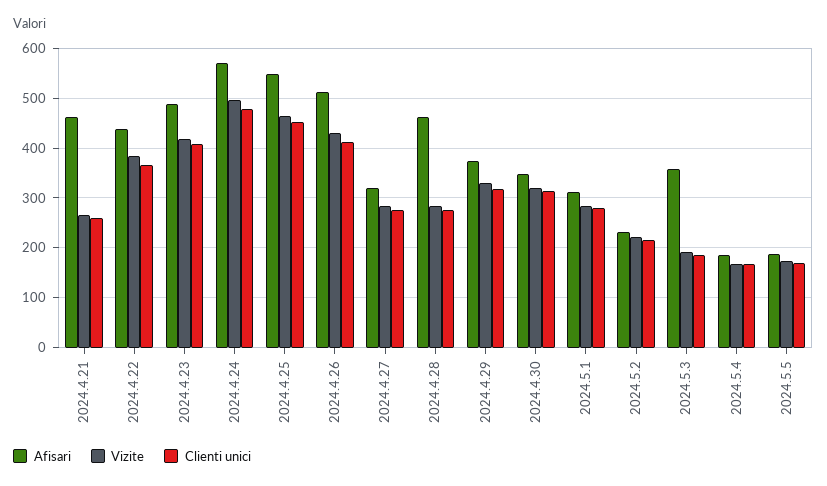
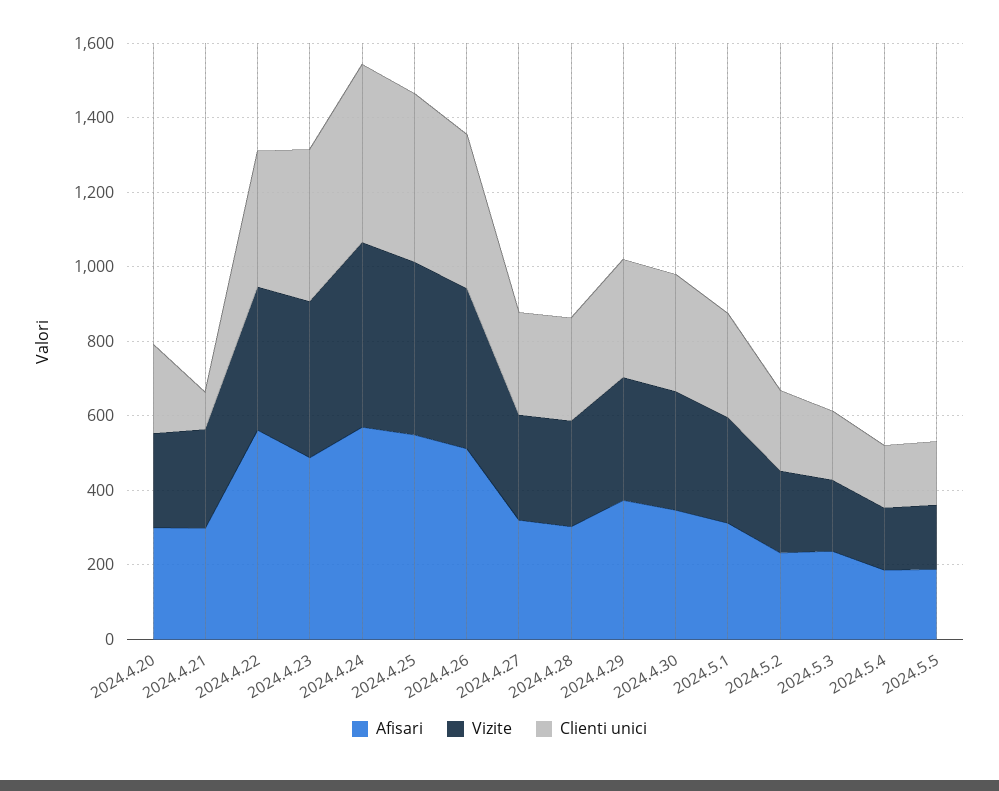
  {
    "Afisari": {
-     "2024.4.21": 460,
+     "2024.4.21": 300,
-     "2024.4.22": 440,
+     "2024.4.22": 550,
      "2024.4.23": 480,
      "2024.4.24": 580,
      "2024.4.25": 540,
      "2024.4.26": 520,
      "2024.4.27": 320,
-     "2024.4.28": 460,
+     "2024.4.28": 300,
      "2024.4.29": 380,
      "2024.4.30": 340,
      "2024.5.1": 320,
      "2024.5.2": 240,
-     "2024.5.3": 360,
+     "2024.5.3": 250,
      "2024.5.4": 180,
-     "2024.5.5": 180
+     "2024.5.5": 180,
+     "2024.4.20": 300
    },
    "Vizite": {
      "2024.4.21": 260,
      "2024.4.22": 380,
      "2024.4.23": 420,
      "2024.4.24": 500,
      "2024.4.25": 460,
      "2024.4.26": 440,
      "2024.4.27": 280,
      "2024.4.28": 280,
      "2024.4.29": 340,
      "2024.4.30": 320,
      "2024.5.1": 280,
      "2024.5.2": 220,
      "2024.5.3": 200,
      "2024.5.4": 160,
-     "2024.5.5": 180
+     "2024.5.5": 180,
+     "2024.4.20": 250
    },
    "Clienti unici": {
-     "2024.4.21": 260,
+     "2024.4.21": 100,
      "2024.4.22": 360,
      "2024.4.23": 400,
      "2024.4.24": 480,
      "2024.4.25": 460,
      "2024.4.26": 420,
      "2024.4.27": 280,
      "2024.4.28": 280,
      "2024.4.29": 320,
      "2024.4.30": 320,
      "2024.5.1": 280,
      "2024.5.2": 220,
      "2024.5.3": 180,
      "2024.5.4": 160,
-     "2024.5.5": 180
+     "2024.5.5": 180,
+     "2024.4.20": 250
    }
  }

